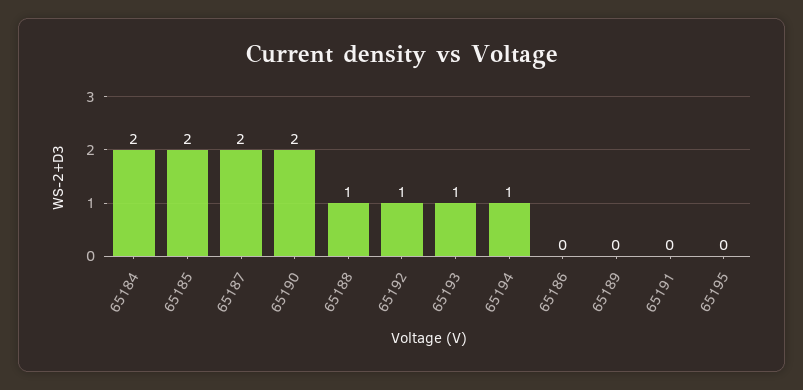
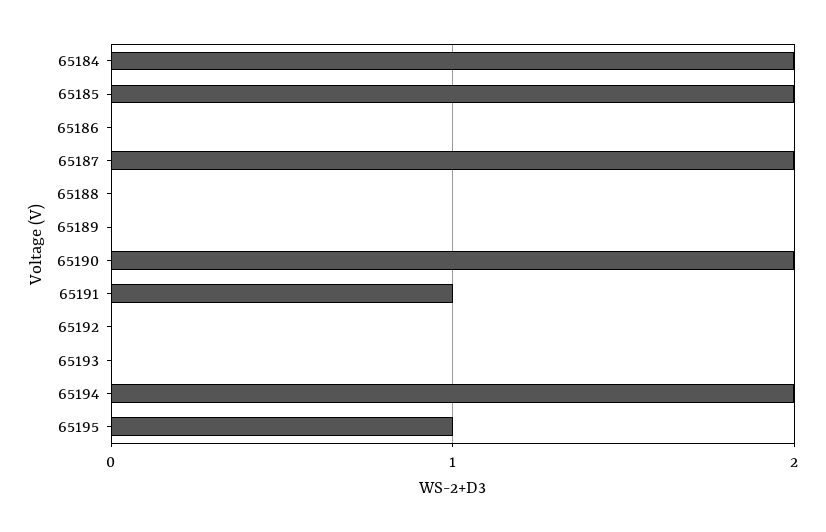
  {
    "65184": 2,
    "65185": 2,
    "65187": 2,
    "65190": 2,
-   "65188": 1,
+   "65188": 0,
-   "65192": 1,
+   "65192": 0,
-   "65193": 1,
+   "65193": 0,
-   "65194": 1,
+   "65194": 2,
    "65186": 0,
    "65189": 0,
-   "65191": 0,
+   "65191": 1,
-   "65195": 0
+   "65195": 1
  }

